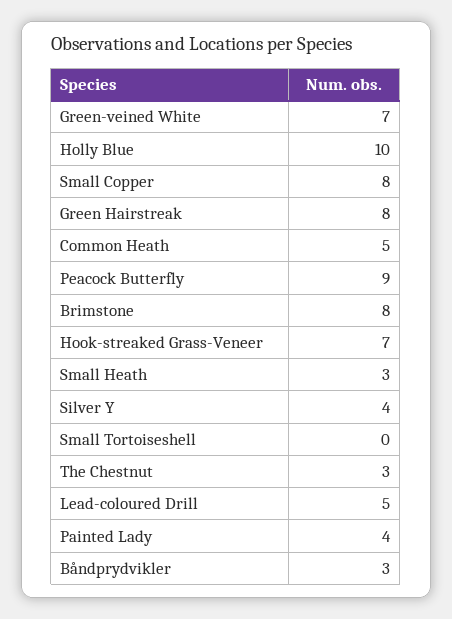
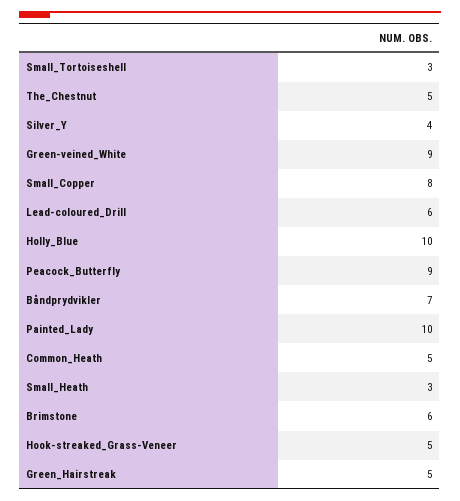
  {
-   "Green-veined White": 7,
+   "Green-veined White": 9,
    "Holly Blue": 10,
    "Small Copper": 8,
-   "Green Hairstreak": 8,
+   "Green Hairstreak": 5,
    "Common Heath": 5,
    "Peacock Butterfly": 9,
-   "Brimstone": 8,
+   "Brimstone": 6,
-   "Hook-streaked Grass-Veneer": 7,
+   "Hook-streaked Grass-Veneer": 5,
    "Small Heath": 3,
    "Silver Y": 4,
-   "Small Tortoiseshell": 0,
+   "Small Tortoiseshell": 3,
-   "The Chestnut": 3,
+   "The Chestnut": 5,
-   "Lead-coloured Drill": 5,
+   "Lead-coloured Drill": 6,
-   "Painted Lady": 4,
+   "Painted Lady": 10,
-   "Båndprydvikler": 3
+   "Båndprydvikler": 7
  }

